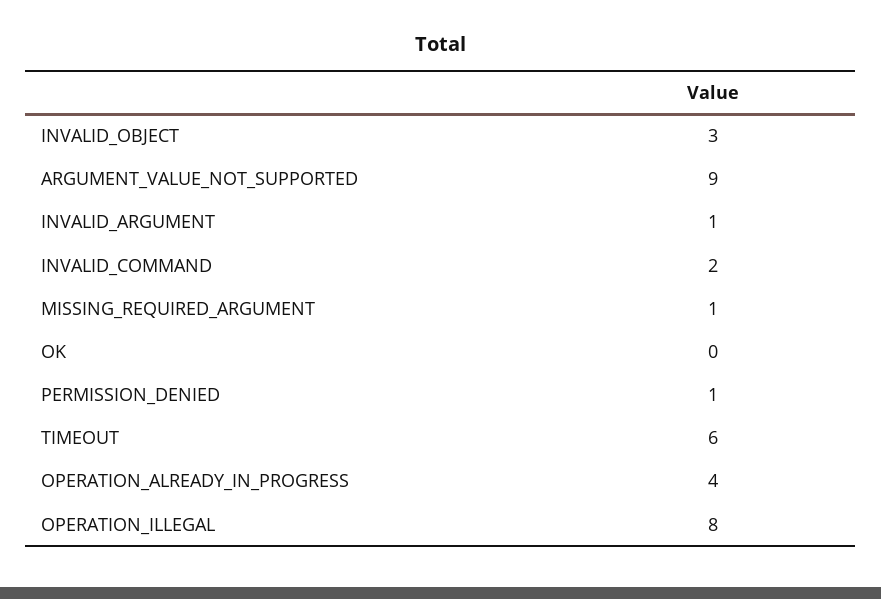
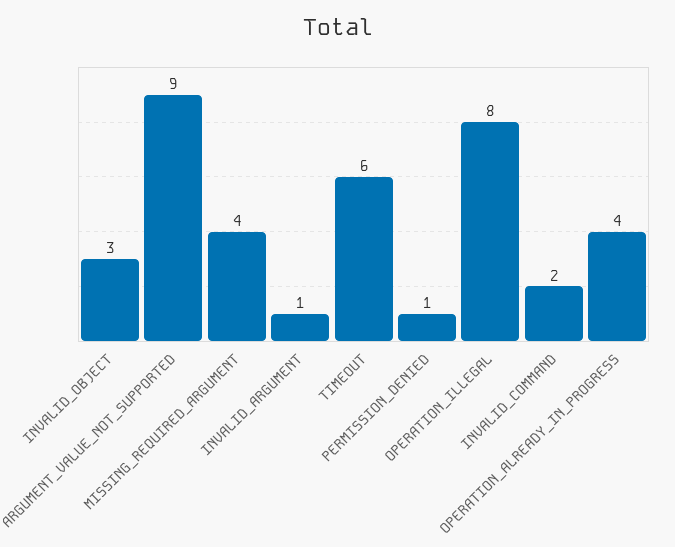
  {
    "INVALID_OBJECT": 3,
    "ARGUMENT_VALUE_NOT_SUPPORTED": 9,
    "INVALID_ARGUMENT": 1,
    "INVALID_COMMAND": 2,
-   "MISSING_REQUIRED_ARGUMENT": 1,
+   "MISSING_REQUIRED_ARGUMENT": 4,
-   "OK": 0,
    "PERMISSION_DENIED": 1,
    "TIMEOUT": 6,
    "OPERATION_ALREADY_IN_PROGRESS": 4,
    "OPERATION_ILLEGAL": 8
  }

